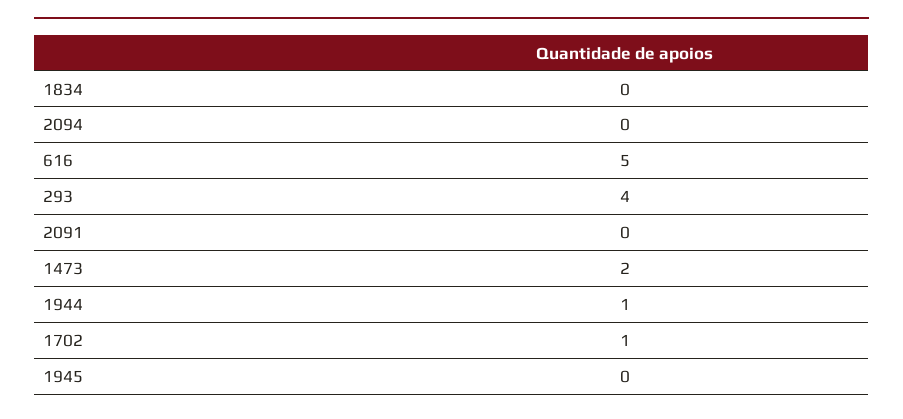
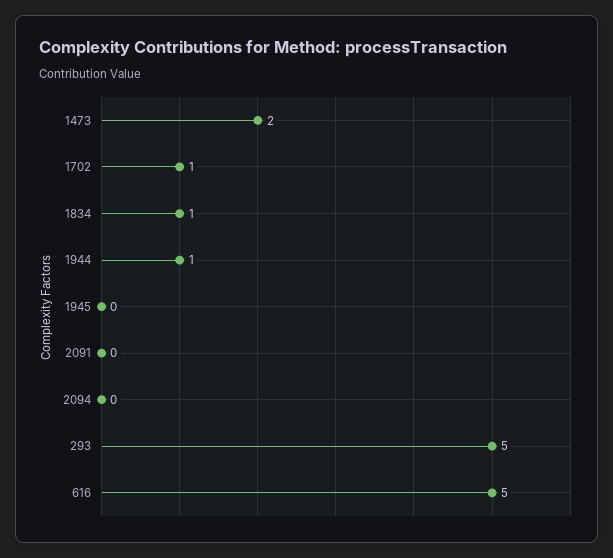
  {
-   "1834": 0,
+   "1834": 1,
    "2094": 0,
    "616": 5,
-   "293": 4,
+   "293": 5,
    "2091": 0,
    "1473": 2,
    "1944": 1,
    "1702": 1,
    "1945": 0
  }

